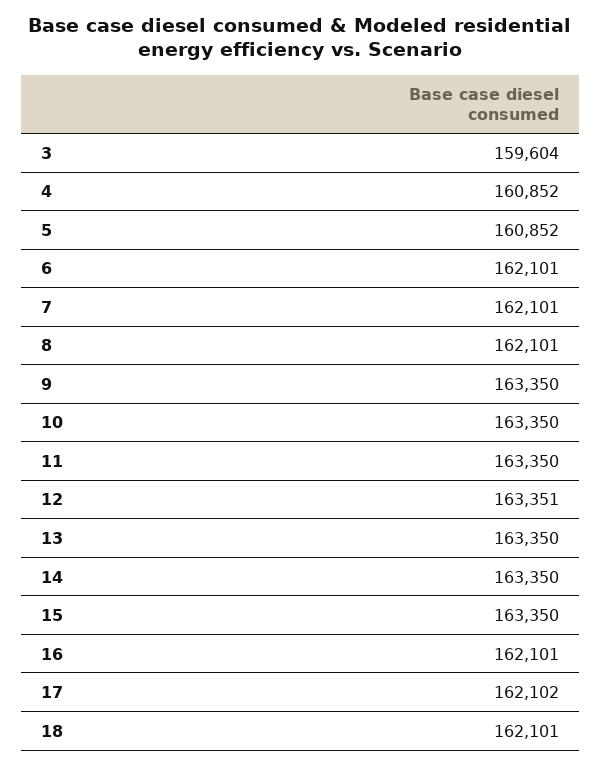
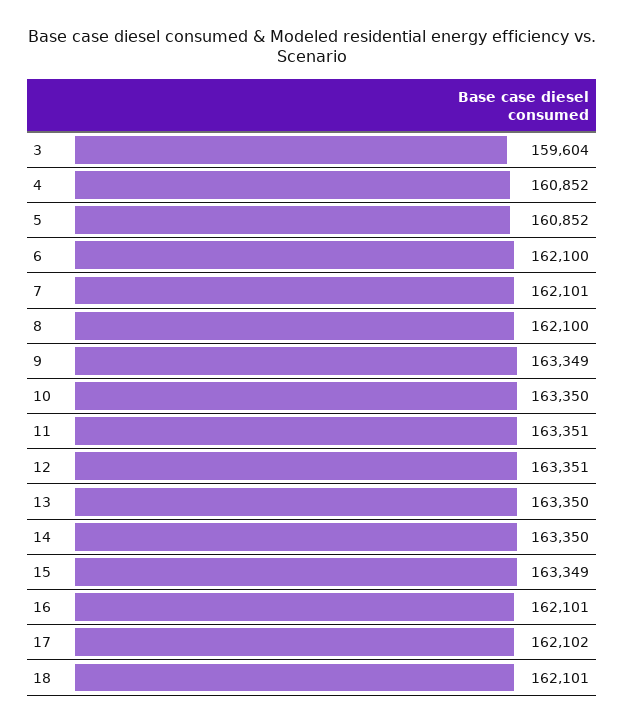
  {
    "3": 159604,
    "4": 160852,
    "5": 160852,
-   "6": 162101,
+   "6": 162100,
    "7": 162101,
-   "8": 162101,
+   "8": 162100,
-   "9": 163350,
+   "9": 163349,
    "10": 163350,
-   "11": 163350,
+   "11": 163351,
    "12": 163351,
    "13": 163350,
    "14": 163350,
-   "15": 163350,
+   "15": 163349,
    "16": 162101,
    "17": 162102,
    "18": 162101
  }

